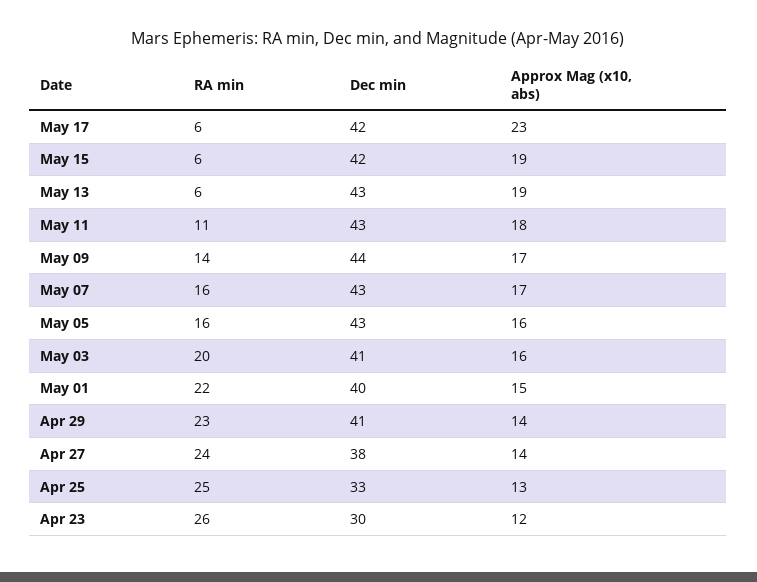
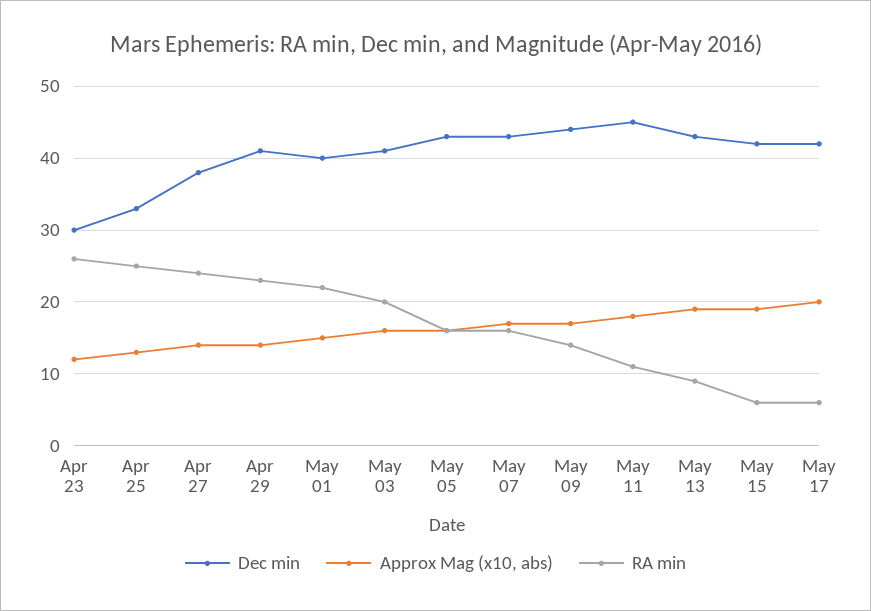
  {
    "RA min": {
      "May 17": 6,
      "May 15": 6,
-     "May 13": 6,
+     "May 13": 9,
      "May 11": 11,
      "May 09": 14,
      "May 07": 16,
      "May 05": 16,
      "May 03": 20,
      "May 01": 22,
      "Apr 29": 23,
      "Apr 27": 24,
      "Apr 25": 25,
      "Apr 23": 26
    },
    "Dec min": {
      "May 17": 42,
      "May 15": 42,
      "May 13": 43,
-     "May 11": 43,
+     "May 11": 45,
      "May 09": 44,
      "May 07": 43,
      "May 05": 43,
      "May 03": 41,
      "May 01": 40,
      "Apr 29": 41,
      "Apr 27": 38,
      "Apr 25": 33,
      "Apr 23": 30
    },
    "Approx Mag (x10, abs)": {
-     "May 17": 23,
+     "May 17": 20,
      "May 15": 19,
      "May 13": 19,
      "May 11": 18,
      "May 09": 17,
      "May 07": 17,
      "May 05": 16,
      "May 03": 16,
      "May 01": 15,
      "Apr 29": 14,
      "Apr 27": 14,
      "Apr 25": 13,
      "Apr 23": 12
    }
  }

